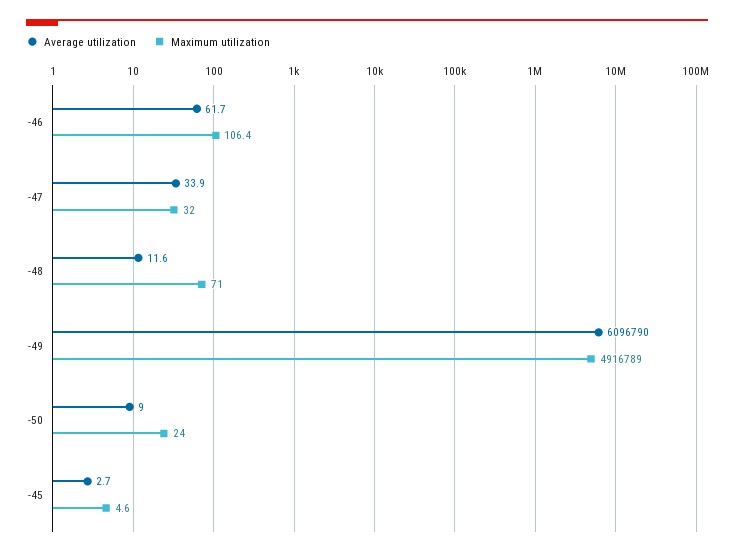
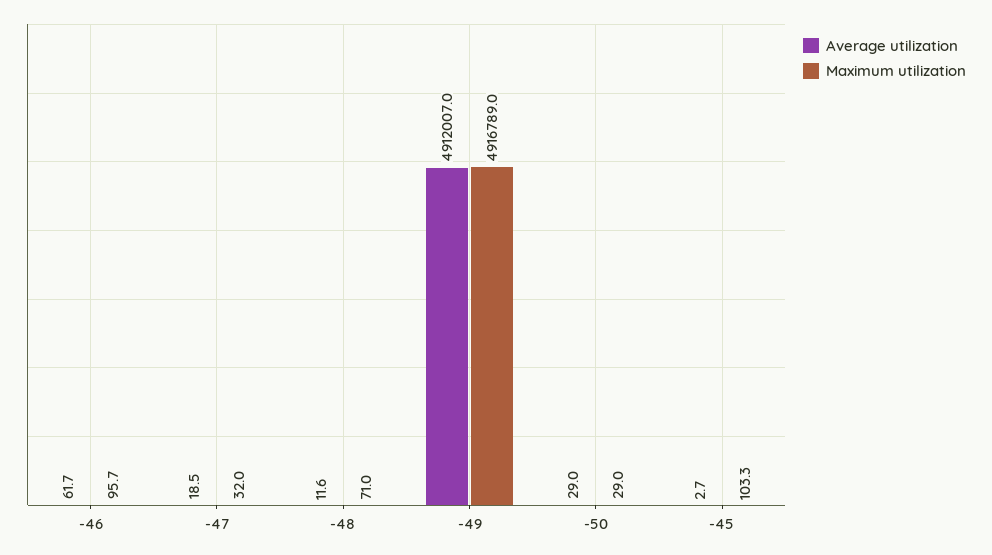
  {
    "Average utilization": {
      "-46": 61.7,
-     "-47": 33.9,
+     "-47": 18.5,
      "-48": 11.6,
-     "-49": 6096790,
+     "-49": 4912007,
-     "-50": 9,
+     "-50": 29,
      "-45": 2.7
    },
    "Maximum utilization": {
-     "-46": 106.4,
+     "-46": 95.7,
      "-47": 32,
      "-48": 71,
      "-49": 4916789,
-     "-50": 24,
+     "-50": 29,
-     "-45": 4.6
+     "-45": 103.3
    }
  }

